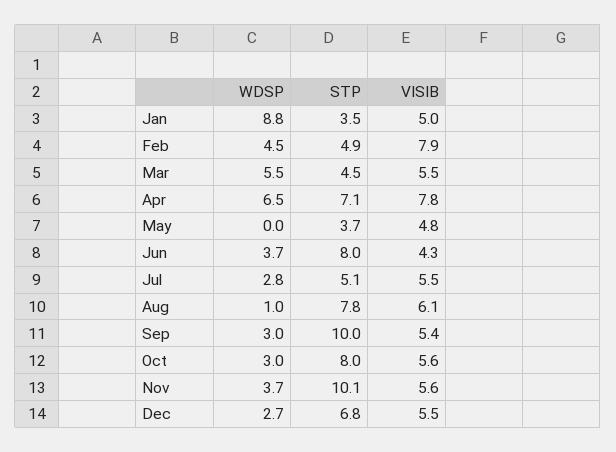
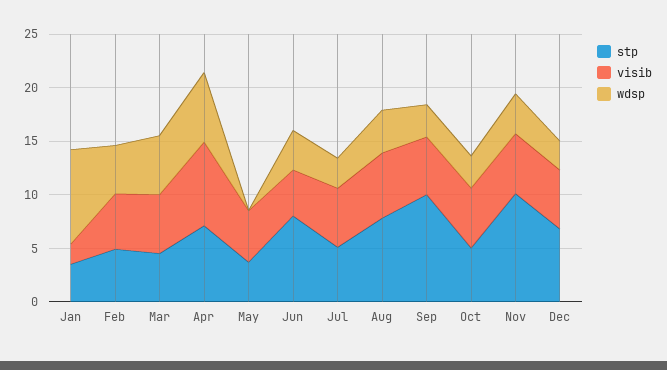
  {
    "WDSP": {
      "Jan": 8.8,
      "Feb": 4.5,
      "Mar": 5.5,
      "Apr": 6.5,
      "May": 0,
      "Jun": 3.7,
      "Jul": 2.8,
-     "Aug": 1,
+     "Aug": 4,
      "Sep": 3,
      "Oct": 3,
      "Nov": 3.7,
      "Dec": 2.7
    },
    "STP": {
      "Jan": 3.5,
      "Feb": 4.9,
      "Mar": 4.5,
      "Apr": 7.1,
      "May": 3.7,
      "Jun": 8,
      "Jul": 5.1,
      "Aug": 7.8,
      "Sep": 10,
-     "Oct": 8,
+     "Oct": 5,
      "Nov": 10.1,
      "Dec": 6.8
    },
    "VISIB": {
-     "Jan": 5,
+     "Jan": 2,
-     "Feb": 7.9,
+     "Feb": 5,
      "Mar": 5.5,
      "Apr": 7.8,
      "May": 4.8,
      "Jun": 4.3,
      "Jul": 5.5,
      "Aug": 6.1,
      "Sep": 5.4,
      "Oct": 5.6,
      "Nov": 5.6,
      "Dec": 5.5
    }
  }

